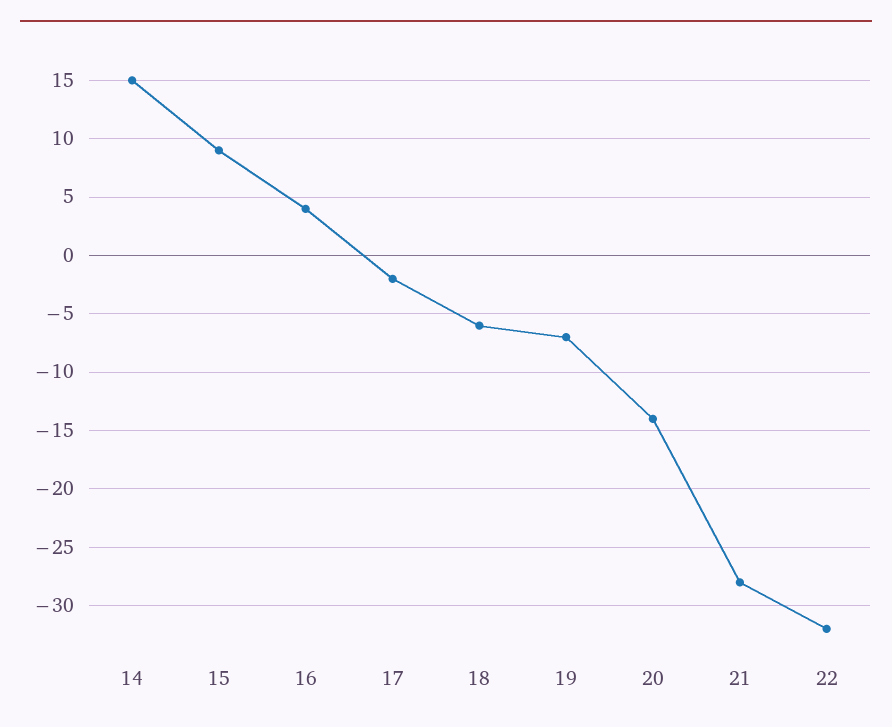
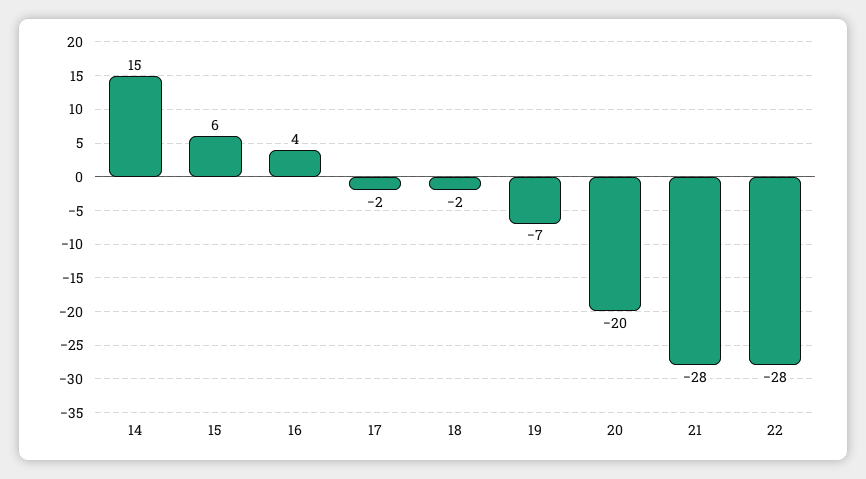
  {
    "14": 15,
-   "15": 9,
+   "15": 6,
    "16": 4,
    "17": -2,
-   "18": -6,
+   "18": -2,
    "19": -7,
-   "20": -14,
+   "20": -20,
    "21": -28,
-   "22": -32
+   "22": -28
  }

